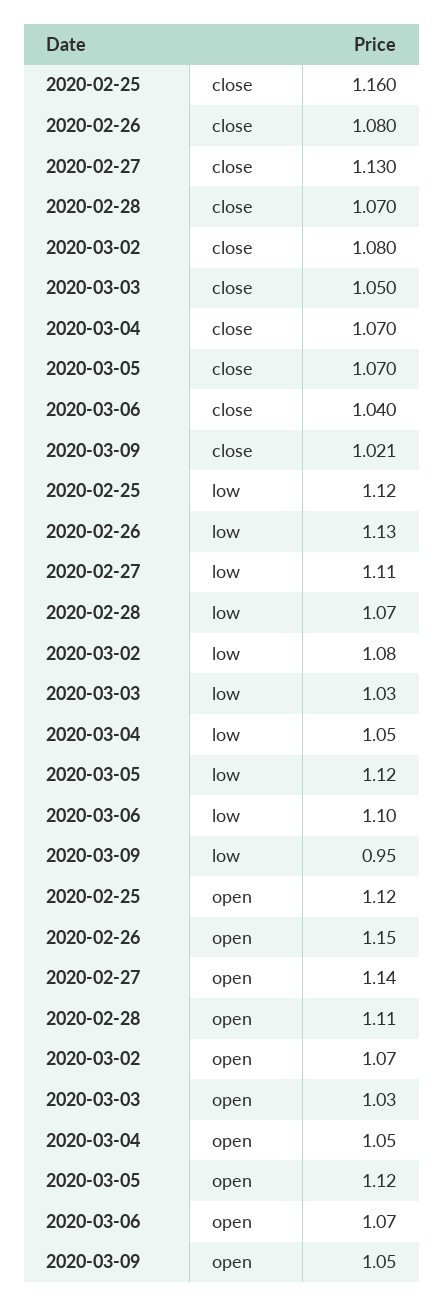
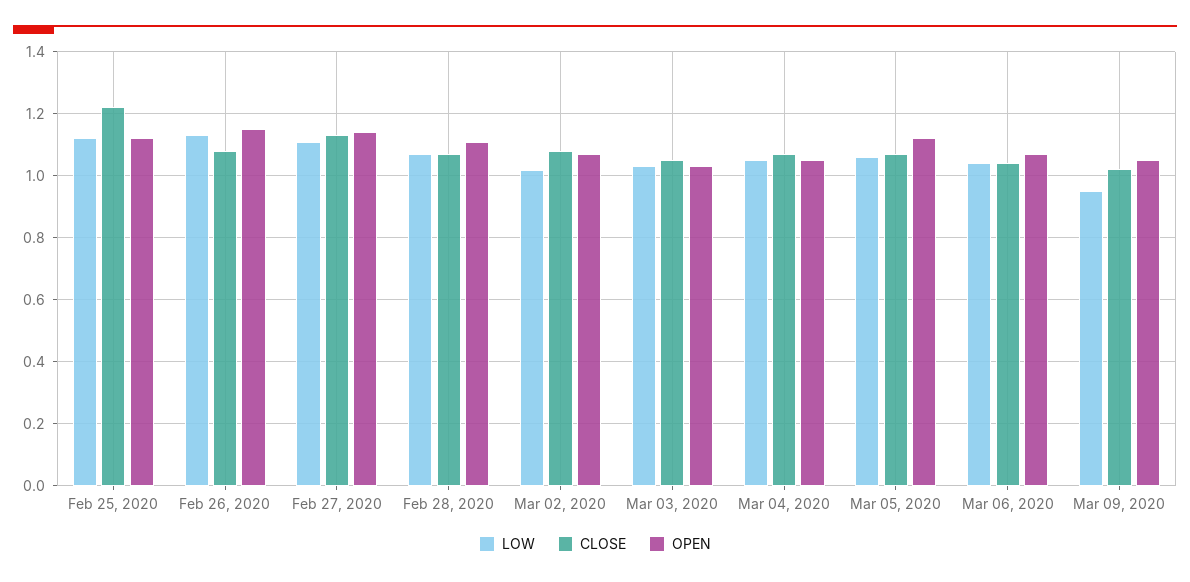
  {
    "close": {
-     "2020-02-25": 1.16,
+     "2020-02-25": 1.22,
      "2020-02-26": 1.08,
      "2020-02-27": 1.13,
      "2020-02-28": 1.07,
      "2020-03-02": 1.08,
      "2020-03-03": 1.05,
      "2020-03-04": 1.07,
      "2020-03-05": 1.07,
      "2020-03-06": 1.04,
      "2020-03-09": 1.021
    },
    "low": {
      "2020-02-25": 1.12,
      "2020-02-26": 1.13,
      "2020-02-27": 1.11,
      "2020-02-28": 1.07,
-     "2020-03-02": 1.08,
+     "2020-03-02": 1.02,
      "2020-03-03": 1.03,
      "2020-03-04": 1.05,
-     "2020-03-05": 1.12,
+     "2020-03-05": 1.06,
-     "2020-03-06": 1.1,
+     "2020-03-06": 1.04,
      "2020-03-09": 0.95
    },
    "open": {
      "2020-02-25": 1.12,
      "2020-02-26": 1.15,
      "2020-02-27": 1.14,
      "2020-02-28": 1.11,
      "2020-03-02": 1.07,
      "2020-03-03": 1.03,
      "2020-03-04": 1.05,
      "2020-03-05": 1.12,
      "2020-03-06": 1.07,
      "2020-03-09": 1.05
    }
  }

